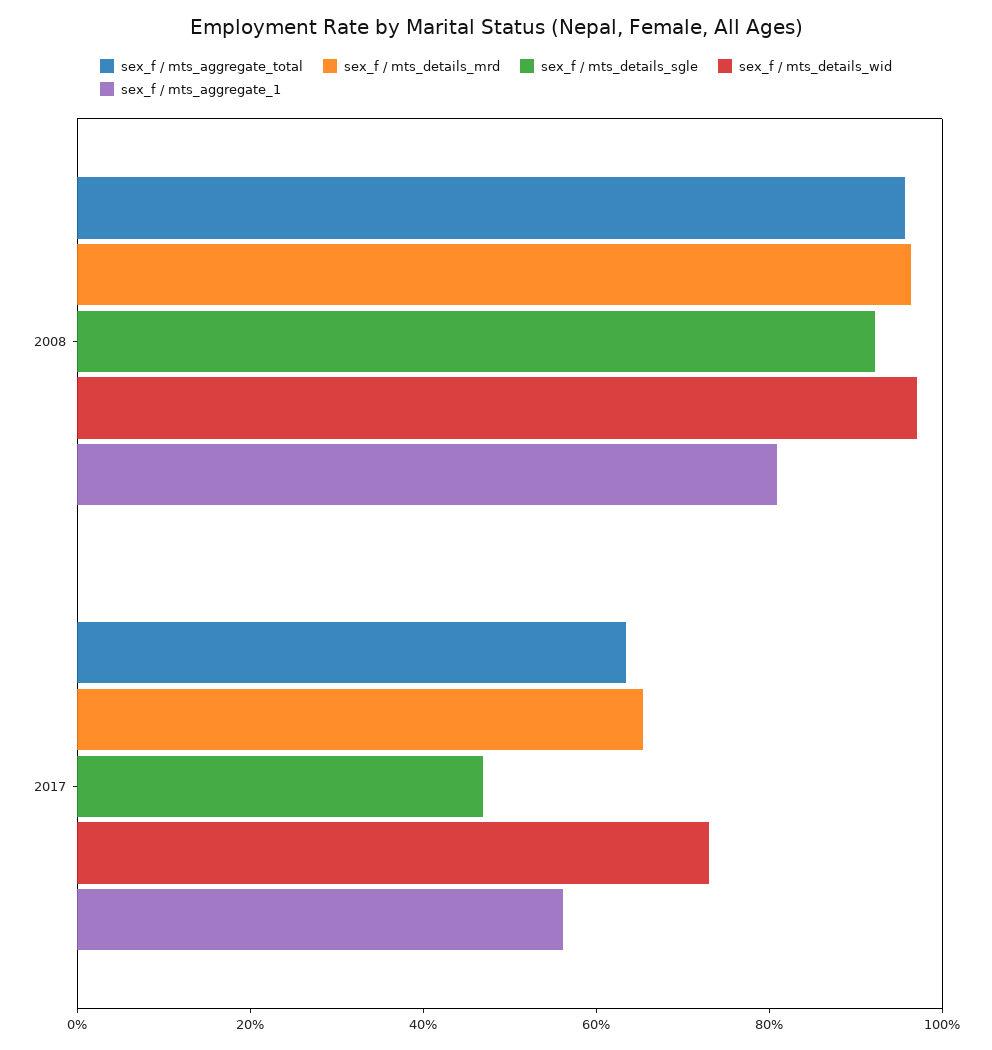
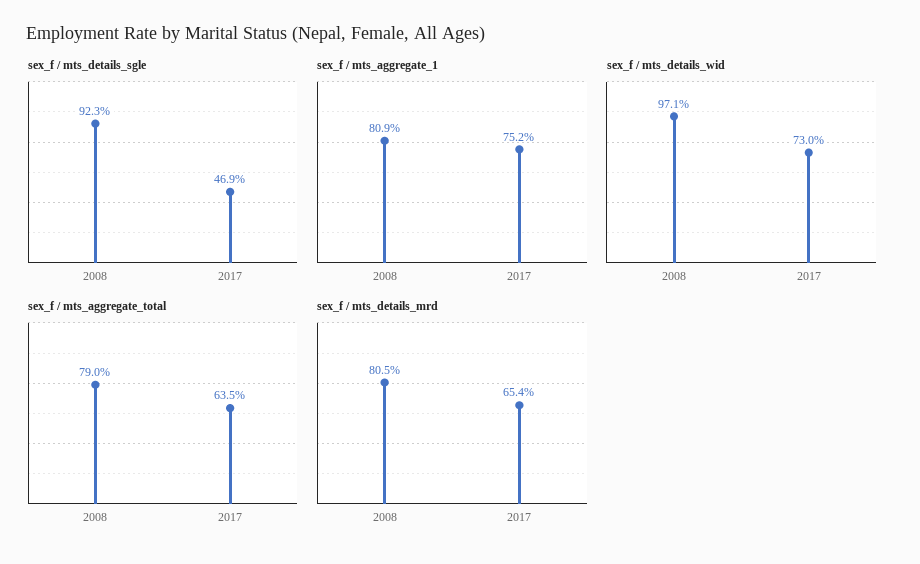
  {
    "sex_f / mts_aggregate_total": {
-     "2008": 95,
+     "2008": 79,
      "2017": 63.5
    },
    "sex_f / mts_details_mrd": {
-     "2008": 95,
+     "2008": 80.5,
      "2017": 65.4
    },
    "sex_f / mts_details_sgle": {
      "2008": 92.3,
      "2017": 46.9
    },
    "sex_f / mts_details_wid": {
      "2008": 97.1,
      "2017": 73
    },
    "sex_f / mts_aggregate_1": {
      "2008": 80.9,
-     "2017": 55
+     "2017": 75.2
    }
  }

